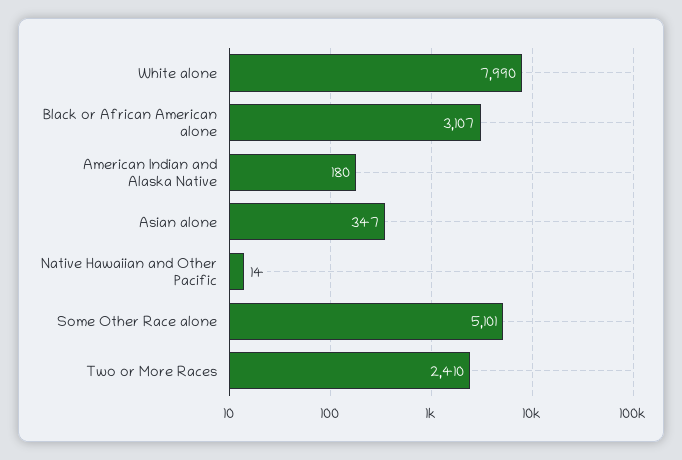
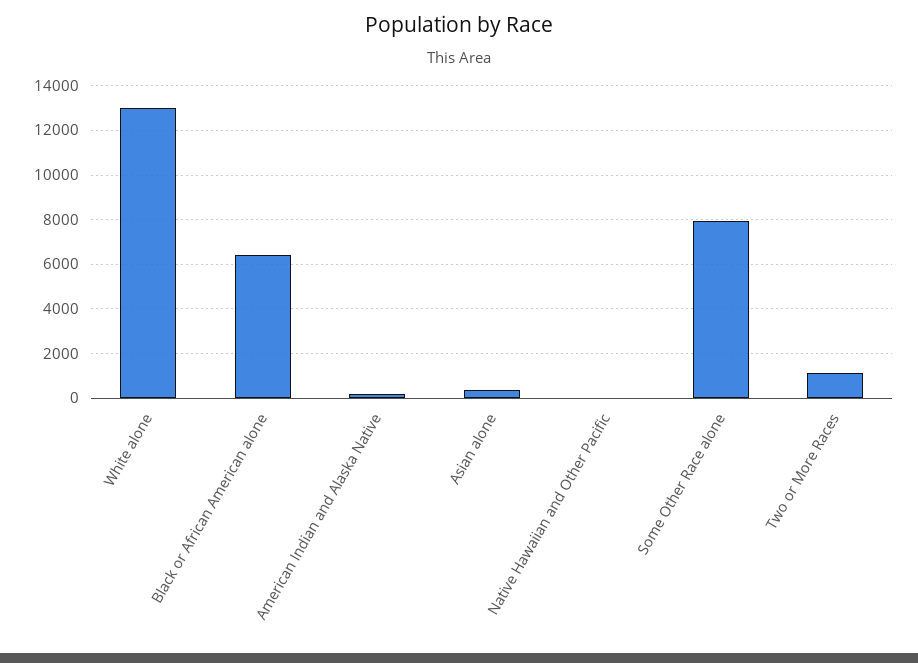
  {
-   "White alone": 7990,
+   "White alone": 13000,
-   "Black or African American alone": 3107,
+   "Black or African American alone": 6500,
    "American Indian and Alaska Native": 180,
    "Asian alone": 347,
    "Native Hawaiian and Other Pacific": 14,
-   "Some Other Race alone": 5101,
+   "Some Other Race alone": 8000,
-   "Two or More Races": 2410
+   "Two or More Races": 1000
  }

